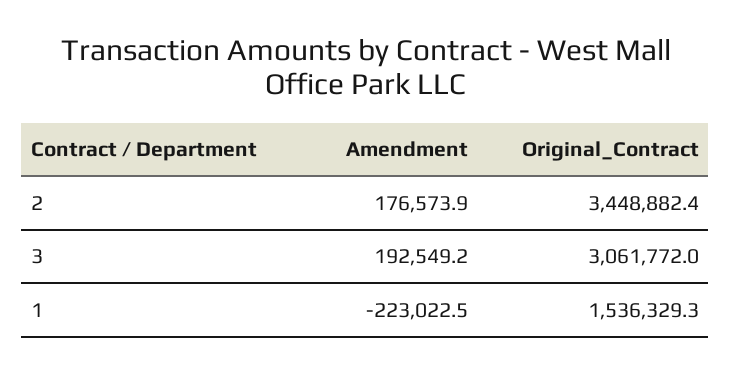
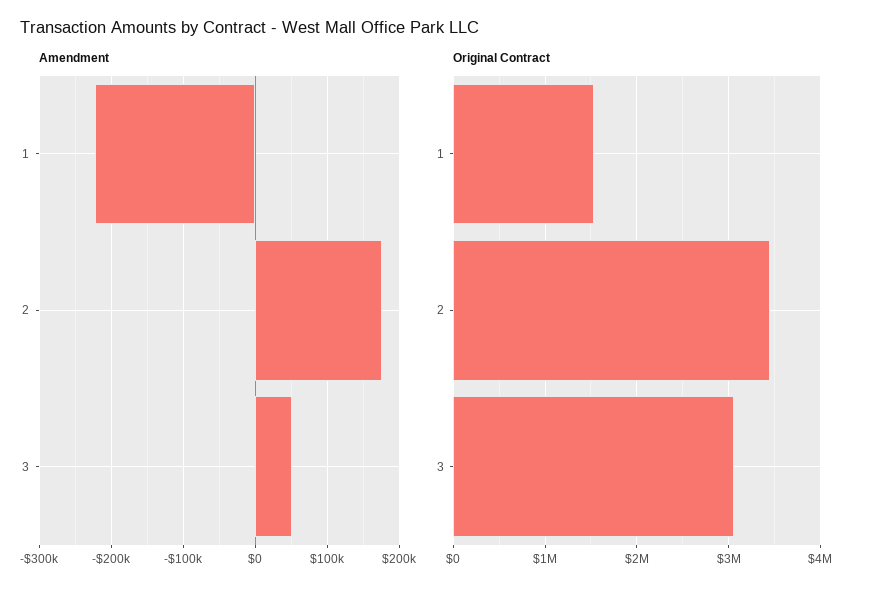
  {
    "Amendment": {
      "2": 176573.9,
-     "3": 192549.2,
+     "3": 50000,
      "1": -223022.5
    },
    "Original_Contract": {
      "2": 3448882.4,
      "3": 3061772,
      "1": 1536329.3
    }
  }

